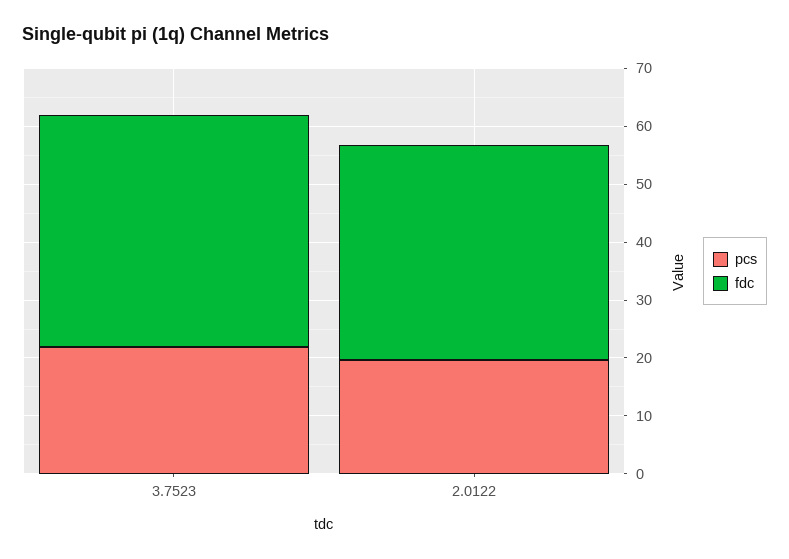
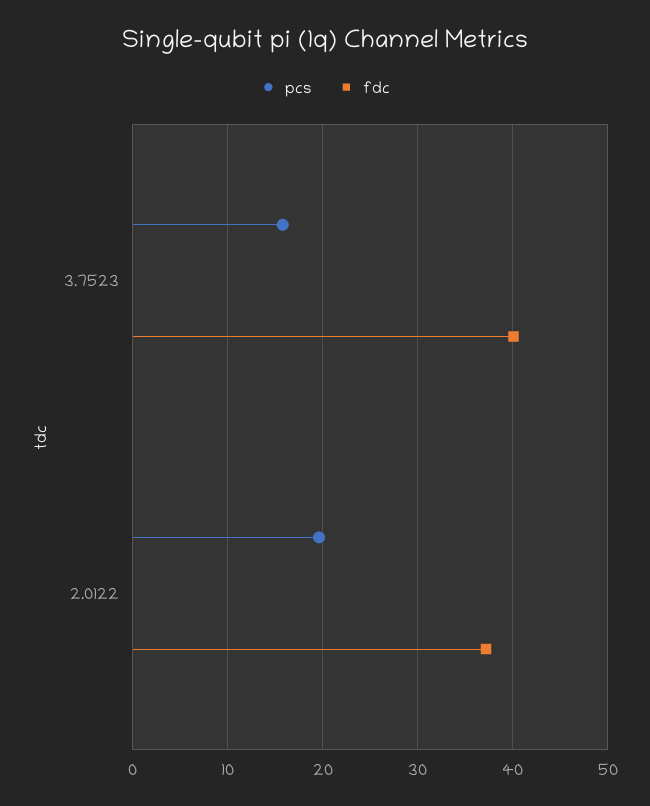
  {
    "pcs": {
-     "3.7523": 22,
+     "3.7523": 16,
      "2.0122": 20
    },
    "fdc": {
      "3.7523": 40,
      "2.0122": 37
    }
  }

